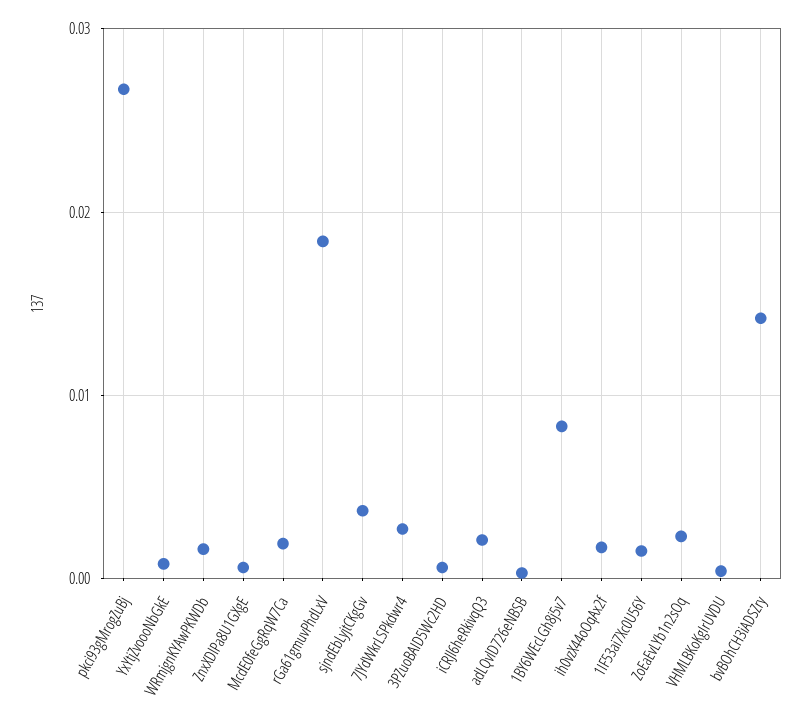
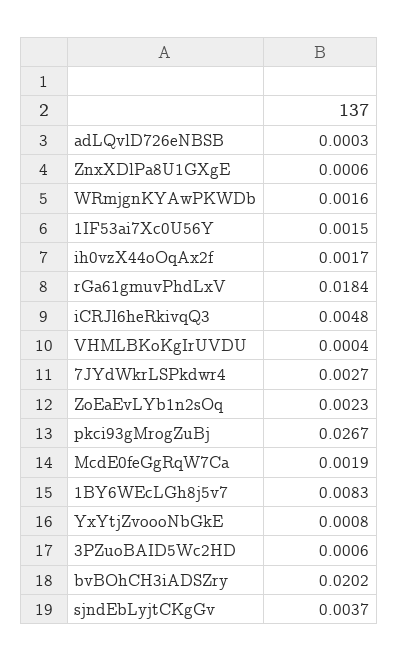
  {
    "pkci93gMrogZuBj": 0.0267,
    "YxYtjZvoooNbGkE": 0.0008,
    "WRmjgnKYAwPKWDb": 0.0016,
    "ZnxXDlPa8U1GXgE": 0.0006,
    "McdE0feGgRqW7Ca": 0.0019,
    "rGa61gmuvPhdLxV": 0.0184,
    "sjndEbLyjtCKgGv": 0.0037,
    "7JYdWkrLSPkdwr4": 0.0027,
    "3PZuoBAID5Wc2HD": 0.0006,
-   "iCRJl6heRkivqQ3": 0.002,
+   "iCRJl6heRkivqQ3": 0.0048,
    "adLQvlD726eNBSB": 0.0003,
    "1BY6WEcLGh8j5v7": 0.0083,
    "ih0vzX44oOqAx2f": 0.0017,
    "1IF53ai7Xc0U56Y": 0.0015,
    "ZoEaEvLYb1n2sOq": 0.0023,
    "VHMLBKoKgIrUVDU": 0.0004,
-   "bvBOhCH3iADSZry": 0.014
+   "bvBOhCH3iADSZry": 0.0202
  }

